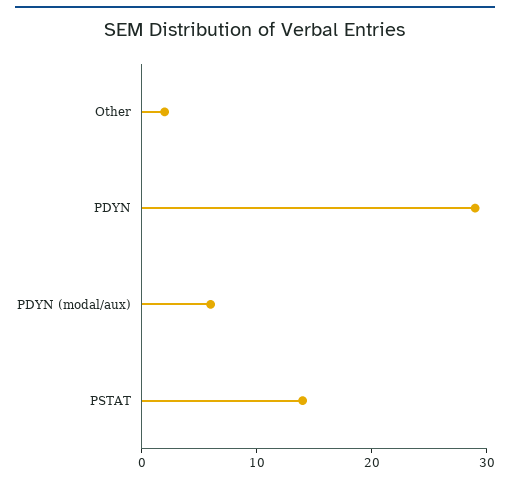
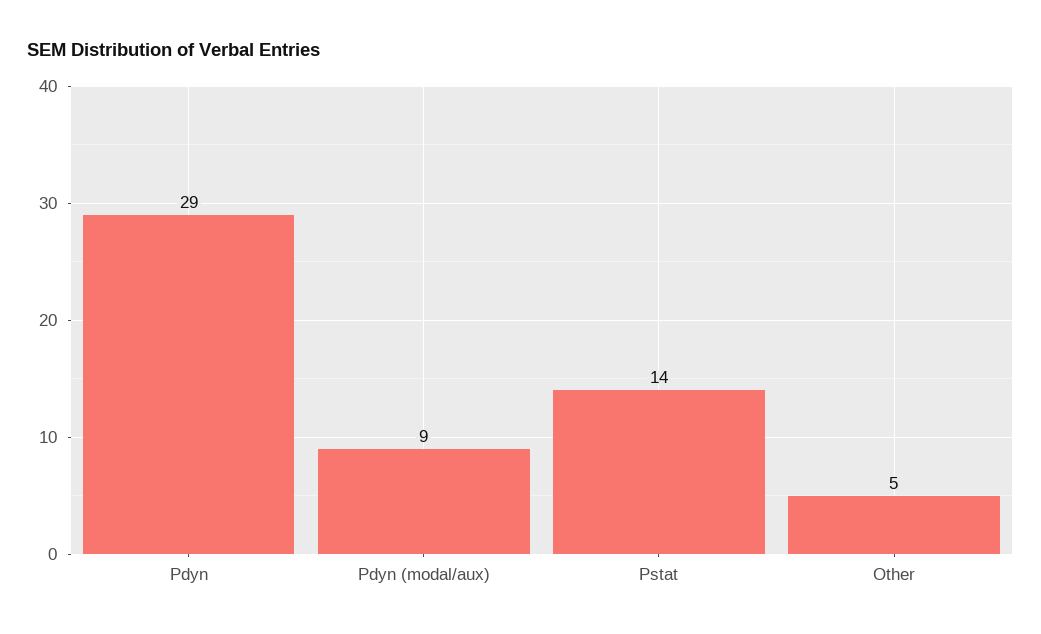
  {
-   "Other": 2,
+   "Other": 5,
    "PDYN": 29,
-   "PDYN (modal/aux)": 6,
+   "PDYN (modal/aux)": 9,
    "PSTAT": 14
  }

